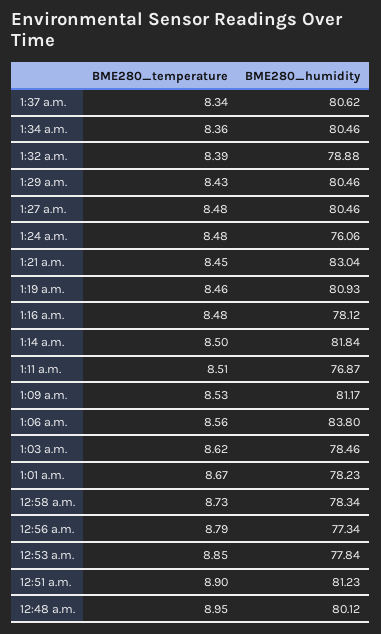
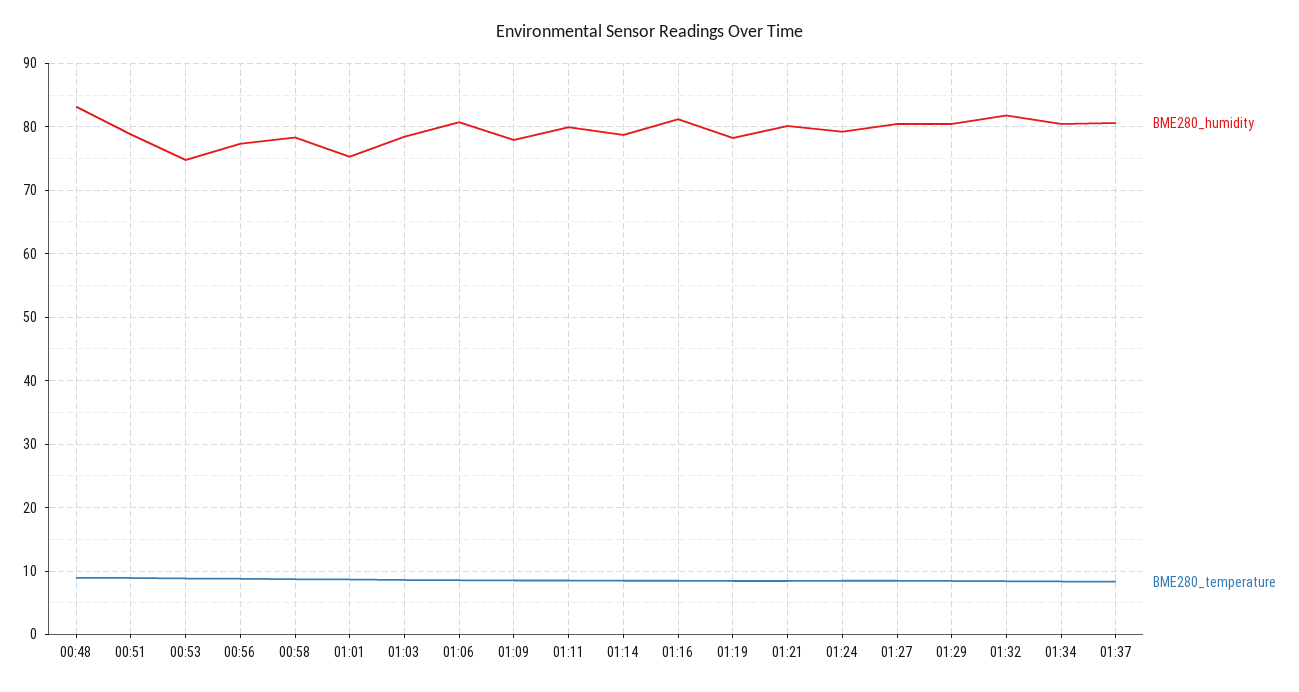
  {
    "BME280_temperature": {
      "1:37 a.m.": 8.34,
      "1:34 a.m.": 8.36,
      "1:32 a.m.": 8.39,
      "1:29 a.m.": 8.43,
      "1:27 a.m.": 8.48,
      "1:24 a.m.": 8.48,
      "1:21 a.m.": 8.45,
      "1:19 a.m.": 8.46,
      "1:16 a.m.": 8.48,
      "1:14 a.m.": 8.5,
      "1:11 a.m.": 8.51,
      "1:09 a.m.": 8.53,
      "1:06 a.m.": 8.56,
      "1:03 a.m.": 8.62,
      "1:01 a.m.": 8.67,
      "12:58 a.m.": 8.73,
      "12:56 a.m.": 8.79,
      "12:53 a.m.": 8.85,
      "12:51 a.m.": 8.9,
      "12:48 a.m.": 8.95
    },
    "BME280_humidity": {
      "1:37 a.m.": 80.62,
      "1:34 a.m.": 80.46,
-     "1:32 a.m.": 78.88,
+     "1:32 a.m.": 82,
      "1:29 a.m.": 80.46,
      "1:27 a.m.": 80.46,
-     "1:24 a.m.": 76.06,
+     "1:24 a.m.": 79,
-     "1:21 a.m.": 83.04,
+     "1:21 a.m.": 80,
-     "1:19 a.m.": 80.93,
+     "1:19 a.m.": 78,
-     "1:16 a.m.": 78.12,
+     "1:16 a.m.": 81,
-     "1:14 a.m.": 81.84,
+     "1:14 a.m.": 79,
-     "1:11 a.m.": 76.87,
+     "1:11 a.m.": 80,
-     "1:09 a.m.": 81.17,
+     "1:09 a.m.": 78,
-     "1:06 a.m.": 83.8,
+     "1:06 a.m.": 81,
      "1:03 a.m.": 78.46,
-     "1:01 a.m.": 78.23,
+     "1:01 a.m.": 75,
      "12:58 a.m.": 78.34,
      "12:56 a.m.": 77.34,
-     "12:53 a.m.": 77.84,
+     "12:53 a.m.": 75,
-     "12:51 a.m.": 81.23,
+     "12:51 a.m.": 79,
-     "12:48 a.m.": 80.12
+     "12:48 a.m.": 83
    }
  }

